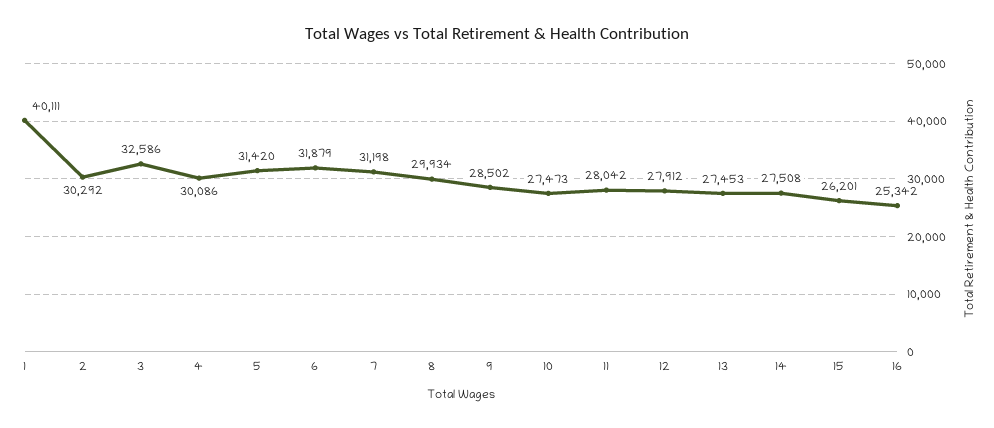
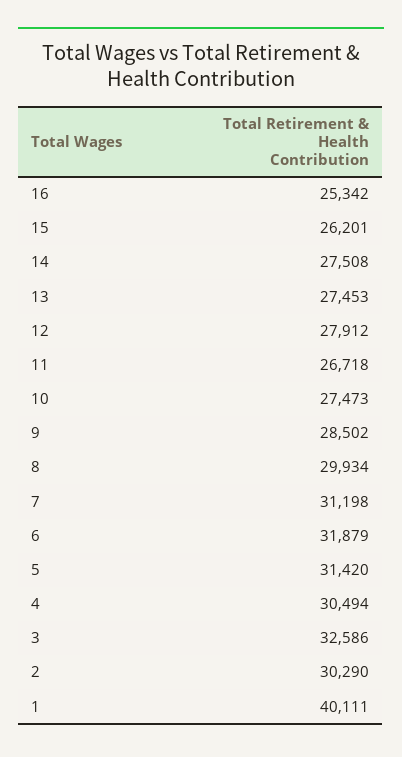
  {
    "1": 40111,
-   "2": 30292,
+   "2": 30290,
    "3": 32586,
-   "4": 30086,
+   "4": 30494,
    "5": 31420,
    "6": 31879,
    "7": 31198,
    "8": 29934,
    "9": 28502,
    "10": 27473,
-   "11": 28042,
+   "11": 26718,
    "12": 27912,
    "13": 27453,
    "14": 27508,
    "15": 26201,
    "16": 25342
  }

